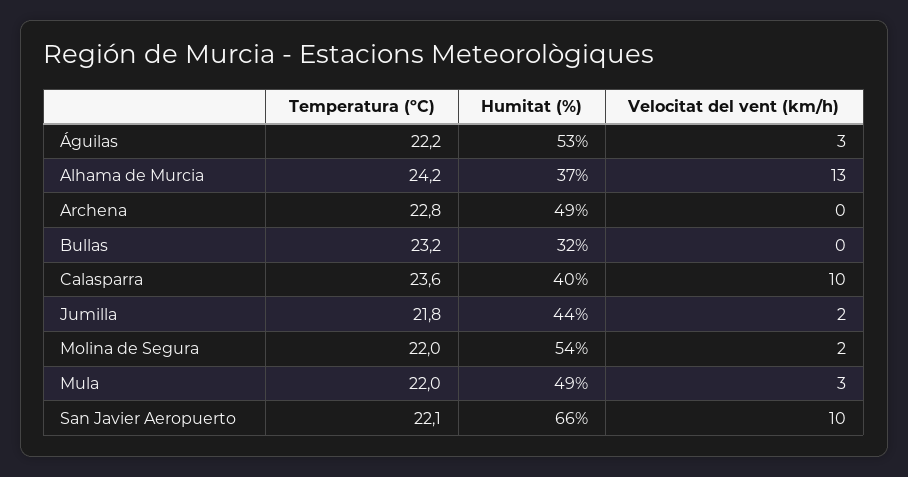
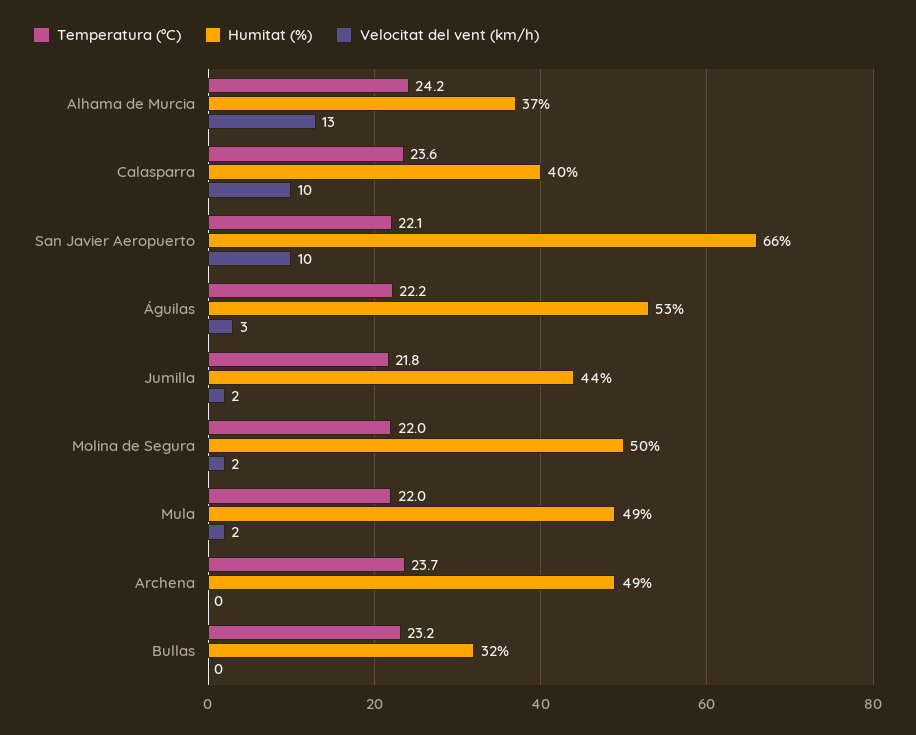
  {
    "Temperatura (ºC)": {
      "Águilas": 22.2,
      "Alhama de Murcia": 24.2,
-     "Archena": 22.8,
+     "Archena": 23.7,
      "Bullas": 23.2,
      "Calasparra": 23.6,
      "Jumilla": 21.8,
      "Molina de Segura": 22,
      "Mula": 22,
      "San Javier Aeropuerto": 22.1
    },
    "Humitat (%)": {
      "Águilas": 53,
      "Alhama de Murcia": 37,
      "Archena": 49,
      "Bullas": 32,
      "Calasparra": 40,
      "Jumilla": 44,
-     "Molina de Segura": 54,
+     "Molina de Segura": 50,
      "Mula": 49,
      "San Javier Aeropuerto": 66
    },
    "Velocitat del vent (km/h)": {
      "Águilas": 3,
      "Alhama de Murcia": 13,
      "Archena": 0,
      "Bullas": 0,
      "Calasparra": 10,
      "Jumilla": 2,
      "Molina de Segura": 2,
-     "Mula": 3,
+     "Mula": 2,
      "San Javier Aeropuerto": 10
    }
  }

